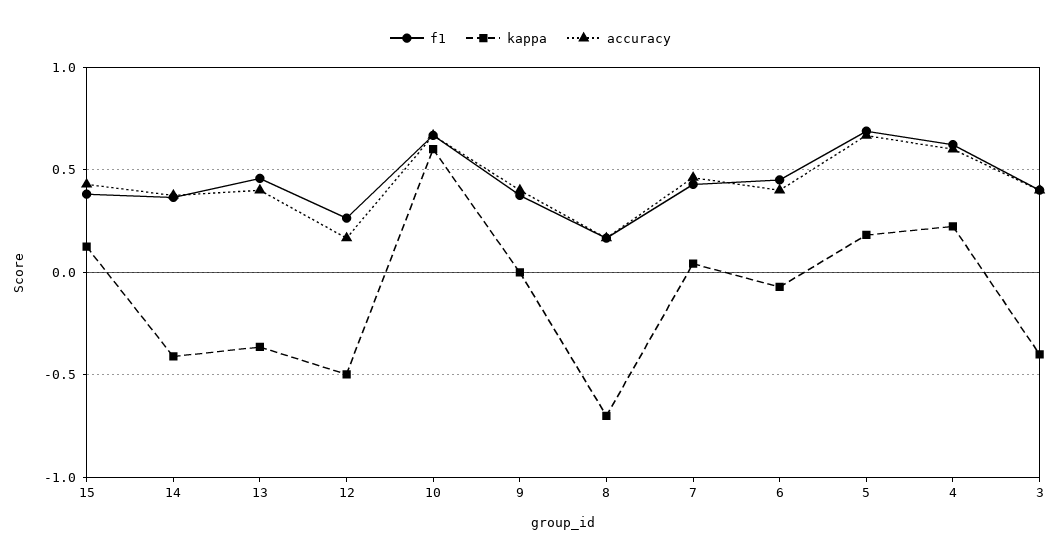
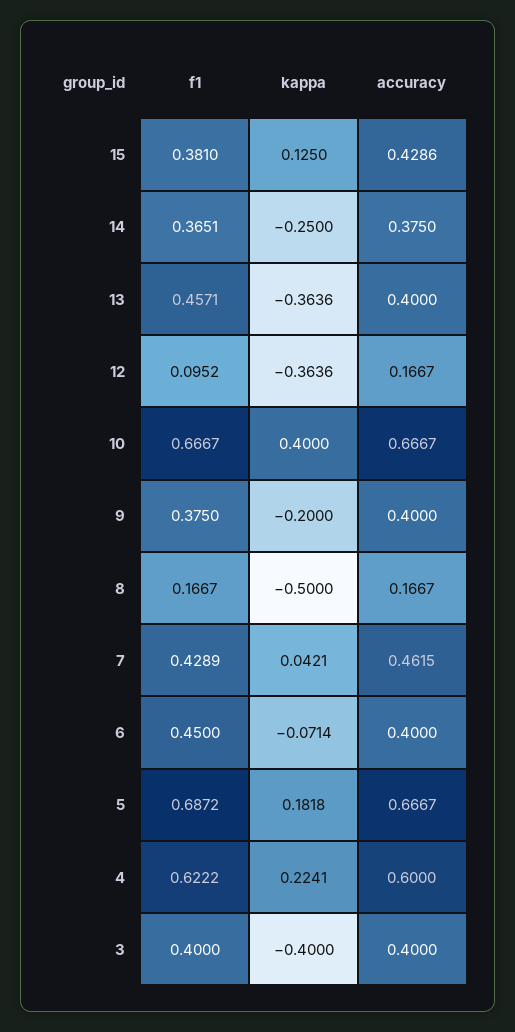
  {
    "f1": {
      "15": 0.381,
      "14": 0.3651,
      "13": 0.4571,
-     "12": 0.25,
+     "12": 0.0952,
      "10": 0.6667,
      "9": 0.375,
      "8": 0.1667,
      "7": 0.4289,
      "6": 0.45,
      "5": 0.6872,
      "4": 0.6222,
      "3": 0.4
    },
    "kappa": {
      "15": 0.125,
-     "14": -0.4,
+     "14": -0.25,
      "13": -0.3636,
-     "12": -0.5,
+     "12": -0.3636,
-     "10": 0.6,
+     "10": 0.4,
-     "9": 0,
+     "9": -0.2,
-     "8": -0.7,
+     "8": -0.5,
      "7": 0.0421,
      "6": -0.0714,
      "5": 0.1818,
      "4": 0.2241,
      "3": -0.4
    },
    "accuracy": {
      "15": 0.4286,
      "14": 0.375,
      "13": 0.4,
      "12": 0.1667,
      "10": 0.6667,
      "9": 0.4,
      "8": 0.1667,
      "7": 0.4615,
      "6": 0.4,
      "5": 0.6667,
      "4": 0.6,
      "3": 0.4
    }
  }

